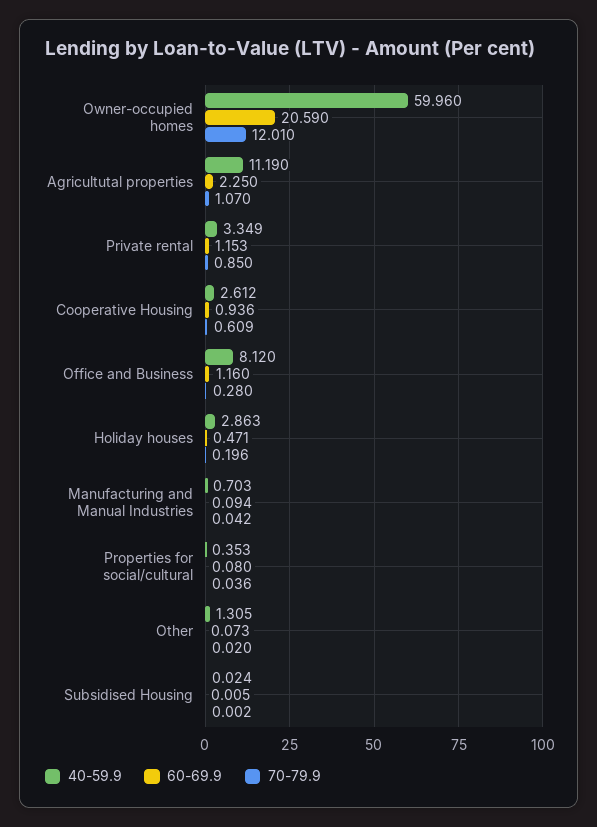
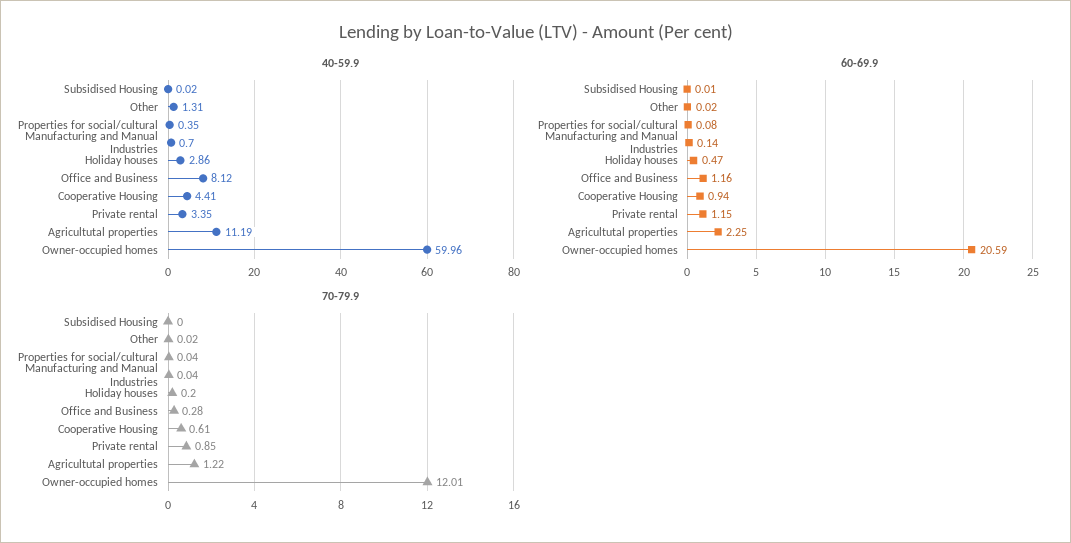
  {
    "40-59.9": {
      "Owner-occupied homes": 59.96,
      "Agricultutal properties": 11.19,
      "Private rental": 3.349,
-     "Cooperative Housing": 2.612,
+     "Cooperative Housing": 4.41,
      "Office and Business": 8.12,
      "Holiday houses": 2.863,
      "Manufacturing and Manual Industries": 0.703,
      "Properties for social/cultural": 0.353,
      "Other": 1.305,
      "Subsidised Housing": 0.024
    },
    "60-69.9": {
      "Owner-occupied homes": 20.59,
      "Agricultutal properties": 2.25,
      "Private rental": 1.153,
      "Cooperative Housing": 0.936,
      "Office and Business": 1.16,
      "Holiday houses": 0.471,
-     "Manufacturing and Manual Industries": 0.094,
+     "Manufacturing and Manual Industries": 0.14,
      "Properties for social/cultural": 0.08,
-     "Other": 0.073,
+     "Other": 0.02,
      "Subsidised Housing": 0.005
    },
    "70-79.9": {
      "Owner-occupied homes": 12.01,
-     "Agricultutal properties": 1.07,
+     "Agricultutal properties": 1.22,
      "Private rental": 0.85,
      "Cooperative Housing": 0.609,
      "Office and Business": 0.28,
      "Holiday houses": 0.196,
      "Manufacturing and Manual Industries": 0.042,
      "Properties for social/cultural": 0.036,
      "Other": 0.02,
      "Subsidised Housing": 0.002
    }
  }

